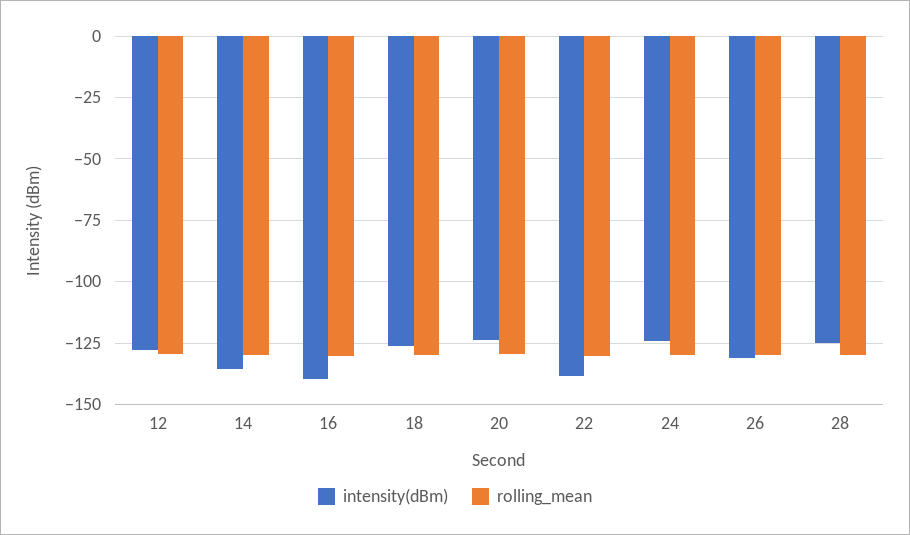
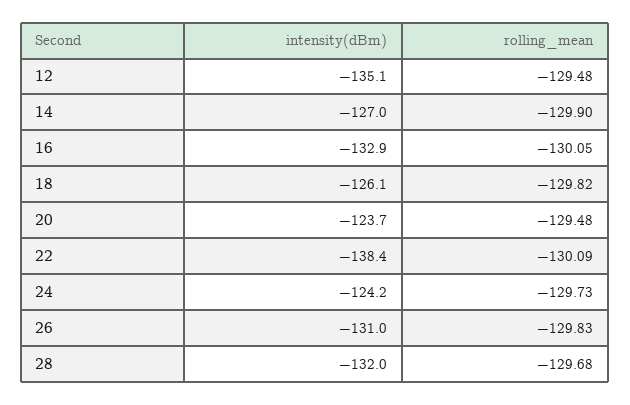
  {
    "intensity(dBm)": {
-     "12": -127.5,
+     "12": -135.1,
-     "14": -135,
+     "14": -127,
-     "16": -140,
+     "16": -132.9,
      "18": -126.1,
      "20": -123.7,
      "22": -138.4,
      "24": -124.2,
      "26": -131,
-     "28": -125
+     "28": -132
    },
    "rolling_mean": {
      "12": -129.48,
      "14": -129.9,
      "16": -130.05,
      "18": -129.82,
      "20": -129.48,
      "22": -130.09,
      "24": -129.73,
      "26": -129.83,
      "28": -129.68
    }
  }

